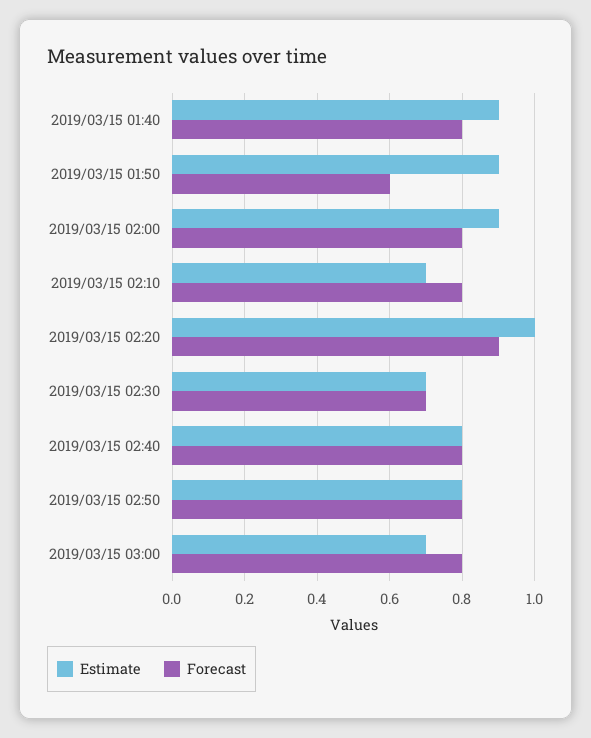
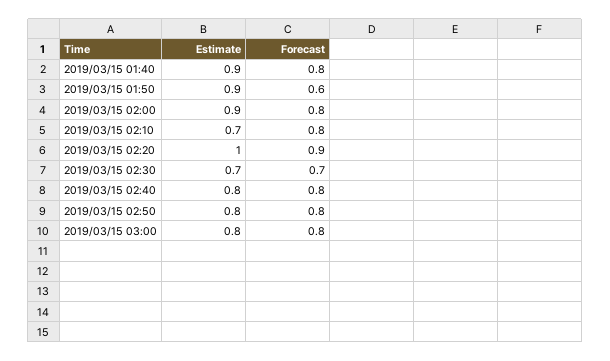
  {
    "Estimate": {
      "2019/03/15 01:40": 0.9,
      "2019/03/15 01:50": 0.9,
      "2019/03/15 02:00": 0.9,
      "2019/03/15 02:10": 0.7,
      "2019/03/15 02:20": 1,
      "2019/03/15 02:30": 0.7,
      "2019/03/15 02:40": 0.8,
      "2019/03/15 02:50": 0.8,
-     "2019/03/15 03:00": 0.7
+     "2019/03/15 03:00": 0.8
    },
    "Forecast": {
      "2019/03/15 01:40": 0.8,
      "2019/03/15 01:50": 0.6,
      "2019/03/15 02:00": 0.8,
      "2019/03/15 02:10": 0.8,
      "2019/03/15 02:20": 0.9,
      "2019/03/15 02:30": 0.7,
      "2019/03/15 02:40": 0.8,
      "2019/03/15 02:50": 0.8,
      "2019/03/15 03:00": 0.8
    }
  }

